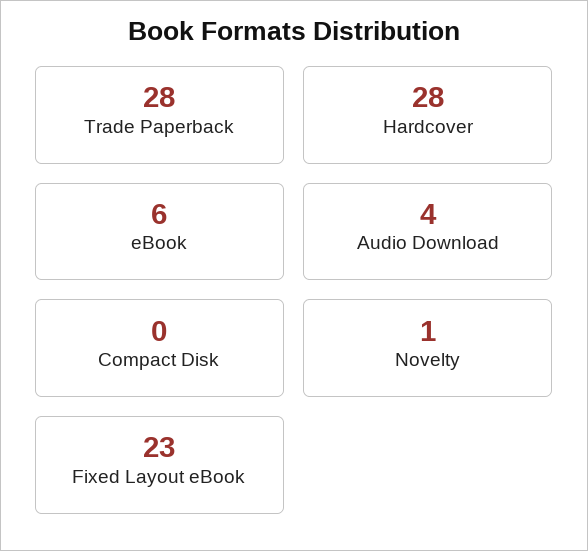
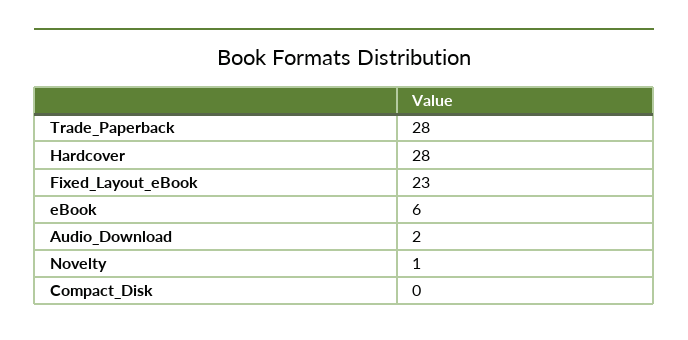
  {
    "Trade Paperback": 28,
    "Hardcover": 28,
    "eBook": 6,
-   "Audio Download": 4,
+   "Audio Download": 2,
    "Compact Disk": 0,
    "Novelty": 1,
    "Fixed Layout eBook": 23
  }

